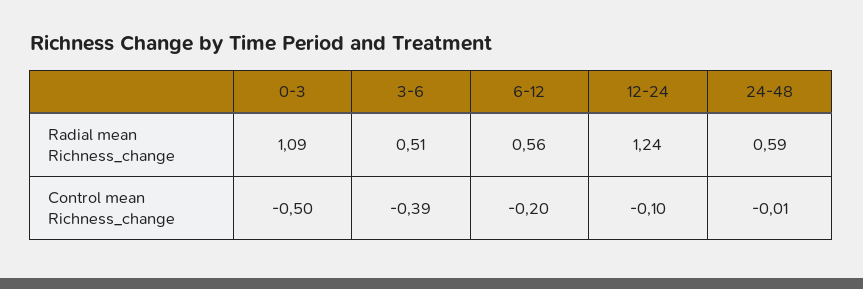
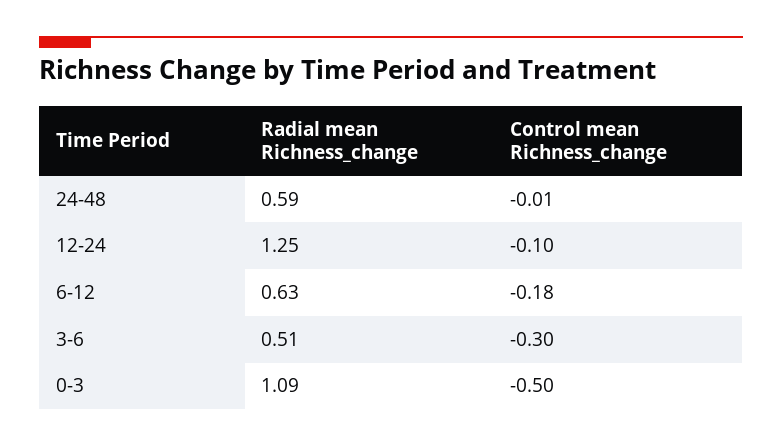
  {
    "0-3": {
      "Radial mean Richness_change": 1.09,
      "Control mean Richness_change": -0.5
    },
    "3-6": {
      "Radial mean Richness_change": 0.51,
-     "Control mean Richness_change": -0.39
+     "Control mean Richness_change": -0.3
    },
    "6-12": {
-     "Radial mean Richness_change": 0.56,
+     "Radial mean Richness_change": 0.63,
-     "Control mean Richness_change": -0.2
+     "Control mean Richness_change": -0.18
    },
    "12-24": {
-     "Radial mean Richness_change": 1.24,
+     "Radial mean Richness_change": 1.25,
      "Control mean Richness_change": -0.1
    },
    "24-48": {
      "Radial mean Richness_change": 0.59,
      "Control mean Richness_change": -0.01
    }
  }

